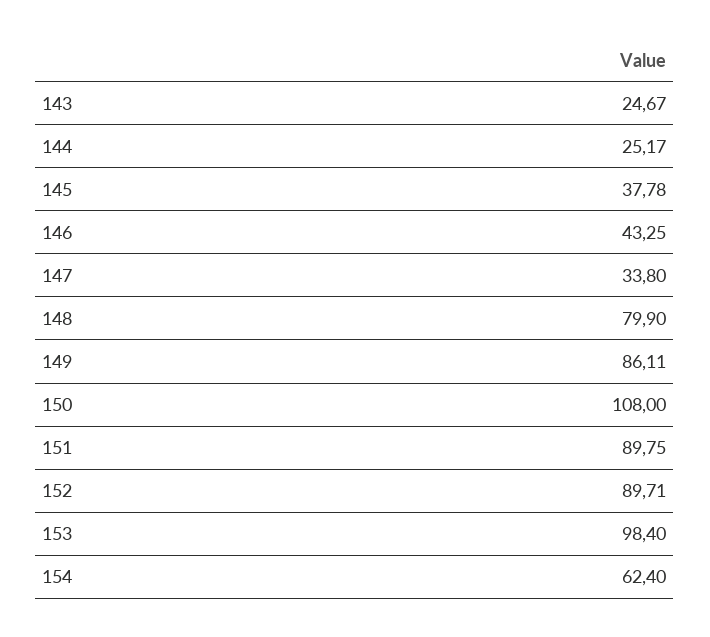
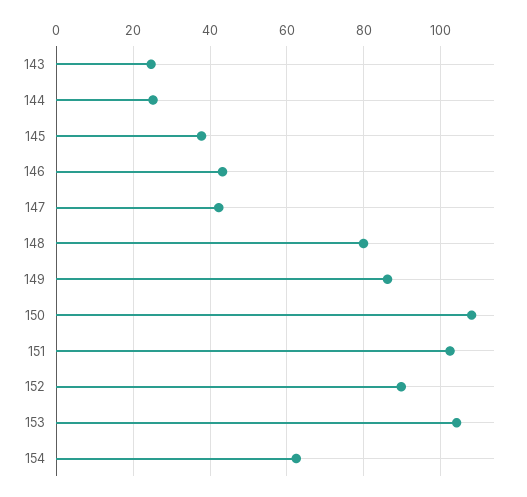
  {
    "143": 24.67,
    "144": 25.17,
    "145": 37.78,
    "146": 43.25,
-   "147": 33.8,
+   "147": 42,
    "148": 79.9,
    "149": 86.11,
    "150": 108,
-   "151": 89.75,
+   "151": 102,
    "152": 89.71,
-   "153": 98.4,
+   "153": 104,
    "154": 62.4
  }

